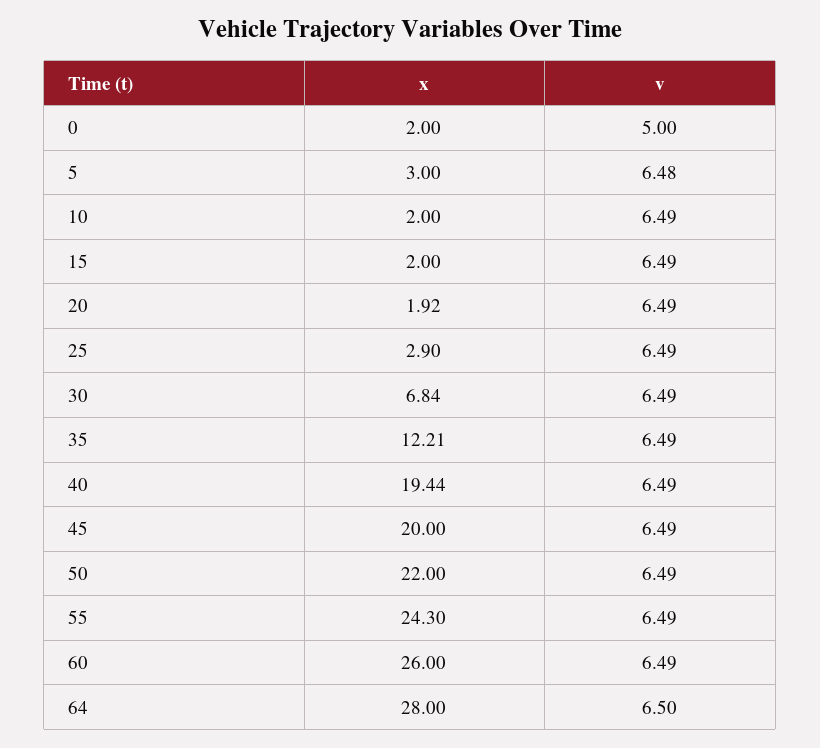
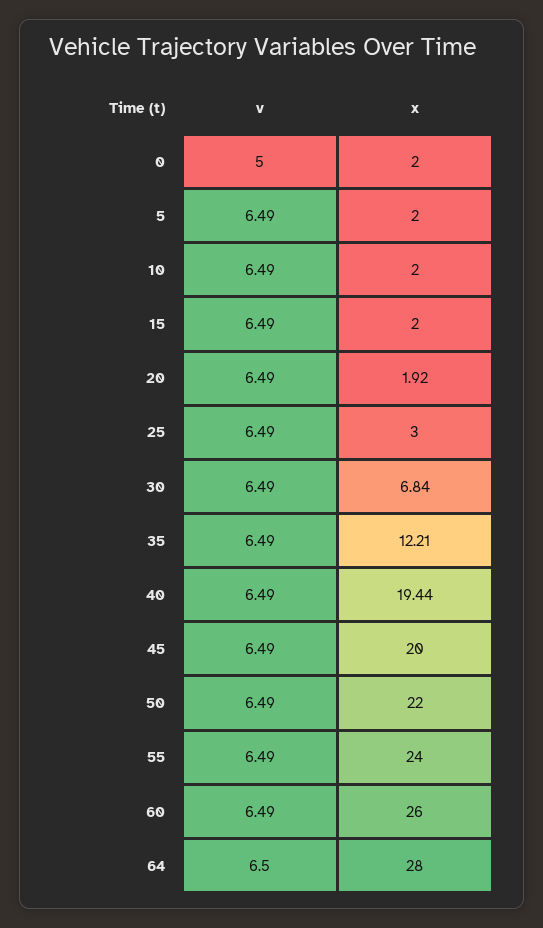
  {
    "x": {
      "0": 2,
-     "5": 3,
+     "5": 2,
      "10": 2,
      "15": 2,
      "20": 1.92,
-     "25": 2.9,
+     "25": 3,
      "30": 6.84,
      "35": 12.21,
      "40": 19.44,
      "45": 20,
      "50": 22,
-     "55": 24.3,
+     "55": 24,
      "60": 26,
      "64": 28
    },
    "v": {
      "0": 5,
-     "5": 6.48,
+     "5": 6.49,
      "10": 6.49,
      "15": 6.49,
      "20": 6.49,
      "25": 6.49,
      "30": 6.49,
      "35": 6.49,
      "40": 6.49,
      "45": 6.49,
      "50": 6.49,
      "55": 6.49,
      "60": 6.49,
      "64": 6.5
    }
  }

